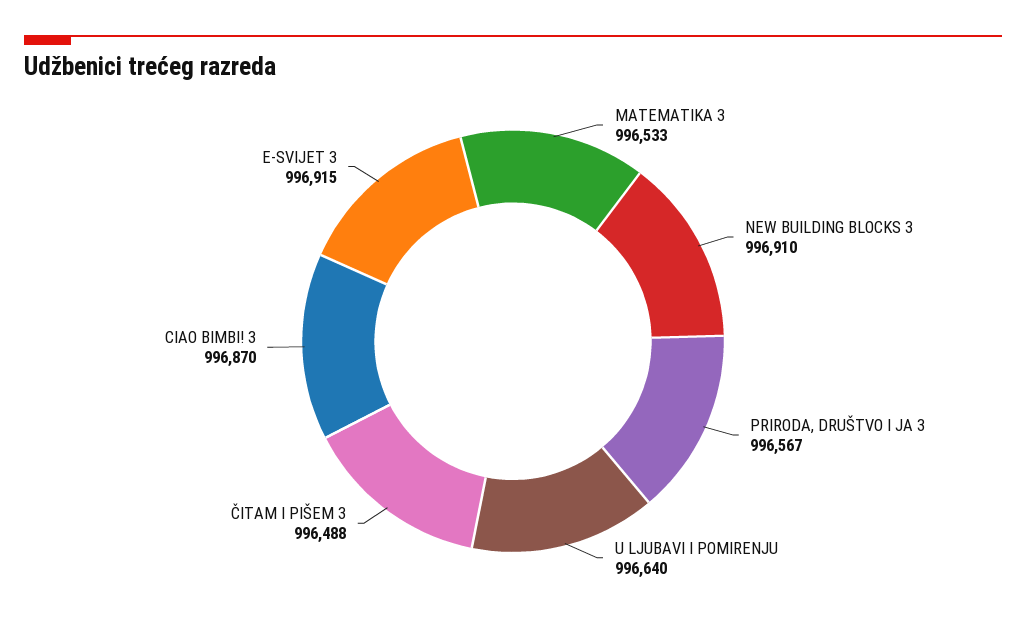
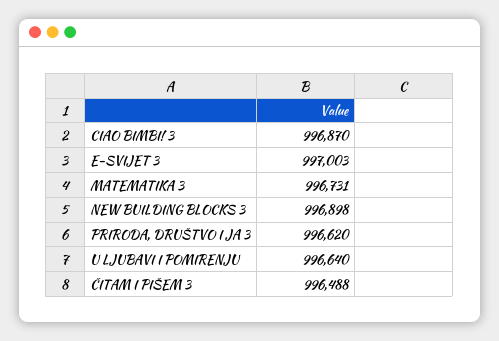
  {
-   "MATEMATIKA 3": 996533,
+   "MATEMATIKA 3": 996731,
-   "NEW BUILDING BLOCKS 3": 996910,
+   "NEW BUILDING BLOCKS 3": 996898,
-   "PRIRODA, DRUŠTVO I JA 3": 996567,
+   "PRIRODA, DRUŠTVO I JA 3": 996620,
    "U LJUBAVI I POMIRENJU": 996640,
    "ČITAM I PIŠEM 3": 996488,
    "CIAO BIMBI! 3": 996870,
-   "E-SVIJET 3": 996915
+   "E-SVIJET 3": 997003
  }

